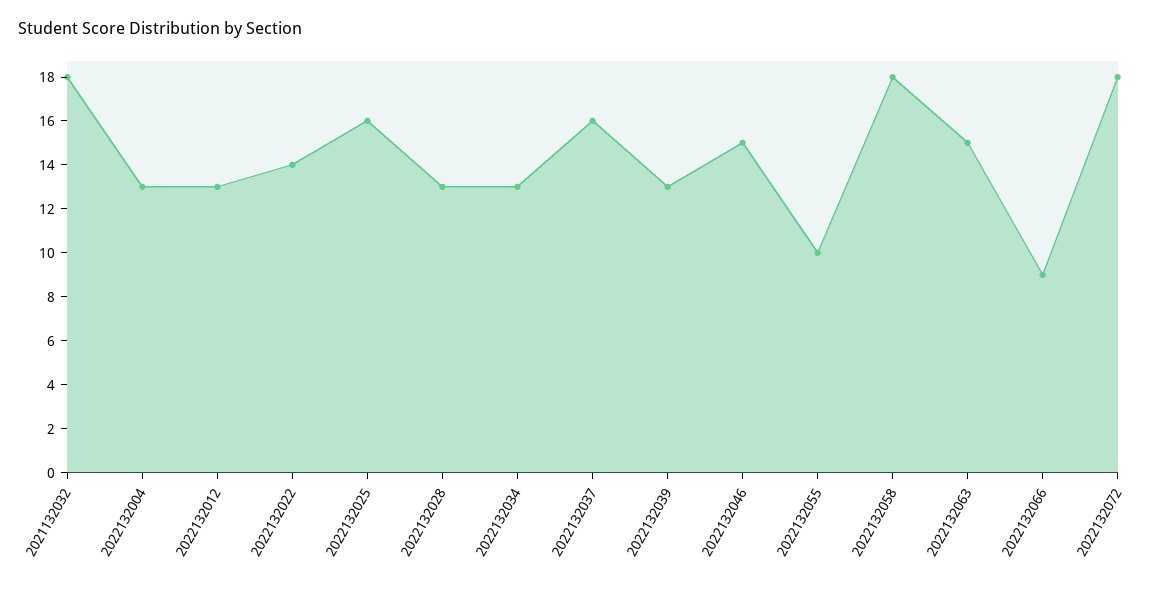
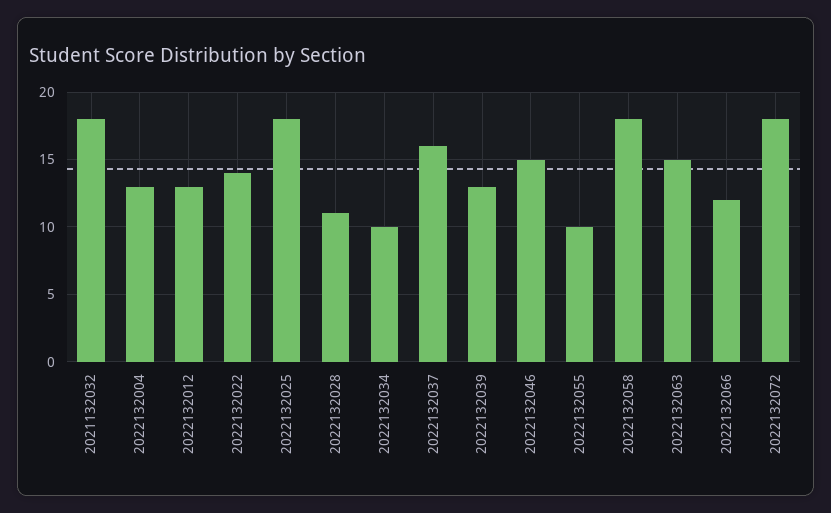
  {
    "2021132032": 18,
    "2022132004": 13,
    "2022132012": 13,
    "2022132022": 14,
-   "2022132025": 16,
+   "2022132025": 18,
-   "2022132028": 13,
+   "2022132028": 11,
-   "2022132034": 13,
+   "2022132034": 10,
    "2022132037": 16,
    "2022132039": 13,
    "2022132046": 15,
    "2022132055": 10,
    "2022132058": 18,
    "2022132063": 15,
-   "2022132066": 9,
+   "2022132066": 12,
    "2022132072": 18
  }

